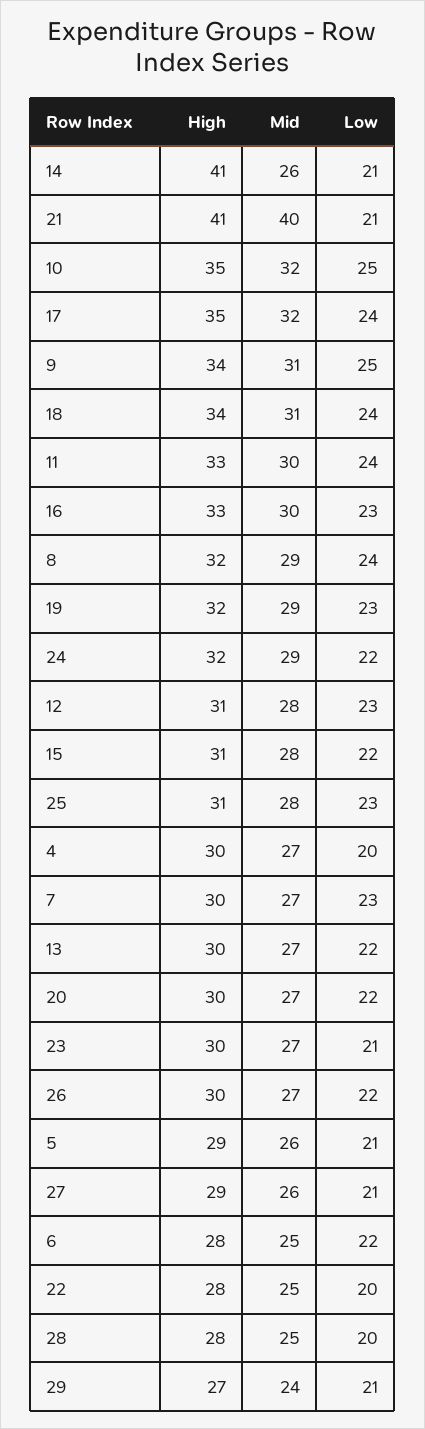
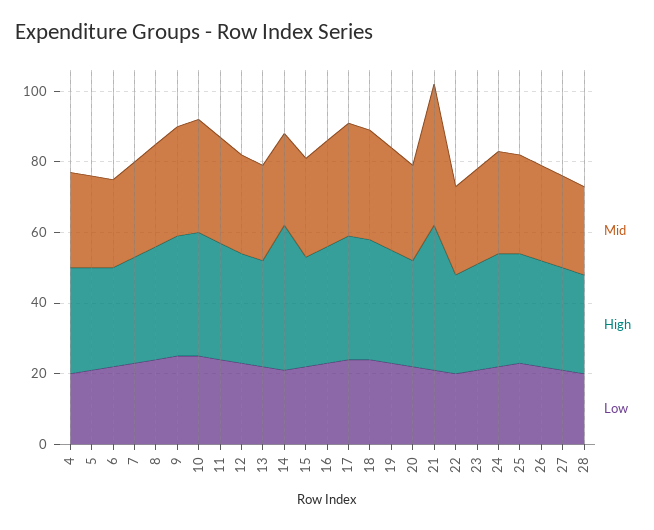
  {
    "High": {
      "14": 41,
      "21": 41,
      "10": 35,
      "17": 35,
      "9": 34,
      "18": 34,
      "11": 33,
      "16": 33,
      "8": 32,
      "19": 32,
      "24": 32,
      "12": 31,
      "15": 31,
      "25": 31,
      "4": 30,
      "7": 30,
      "13": 30,
      "20": 30,
      "23": 30,
      "26": 30,
      "5": 29,
      "27": 29,
      "6": 28,
      "22": 28,
-     "28": 28,
+     "28": 28
-     "29": 27
    },
    "Mid": {
      "14": 26,
      "21": 40,
      "10": 32,
      "17": 32,
      "9": 31,
      "18": 31,
      "11": 30,
      "16": 30,
      "8": 29,
      "19": 29,
      "24": 29,
      "12": 28,
      "15": 28,
      "25": 28,
      "4": 27,
      "7": 27,
      "13": 27,
      "20": 27,
      "23": 27,
      "26": 27,
      "5": 26,
      "27": 26,
      "6": 25,
      "22": 25,
-     "28": 25,
+     "28": 25
-     "29": 24
    },
    "Low": {
      "14": 21,
      "21": 21,
      "10": 25,
      "17": 24,
      "9": 25,
      "18": 24,
      "11": 24,
      "16": 23,
      "8": 24,
      "19": 23,
      "24": 22,
      "12": 23,
      "15": 22,
      "25": 23,
      "4": 20,
      "7": 23,
      "13": 22,
      "20": 22,
      "23": 21,
      "26": 22,
      "5": 21,
      "27": 21,
      "6": 22,
      "22": 20,
-     "28": 20,
+     "28": 20
-     "29": 21
    }
  }

